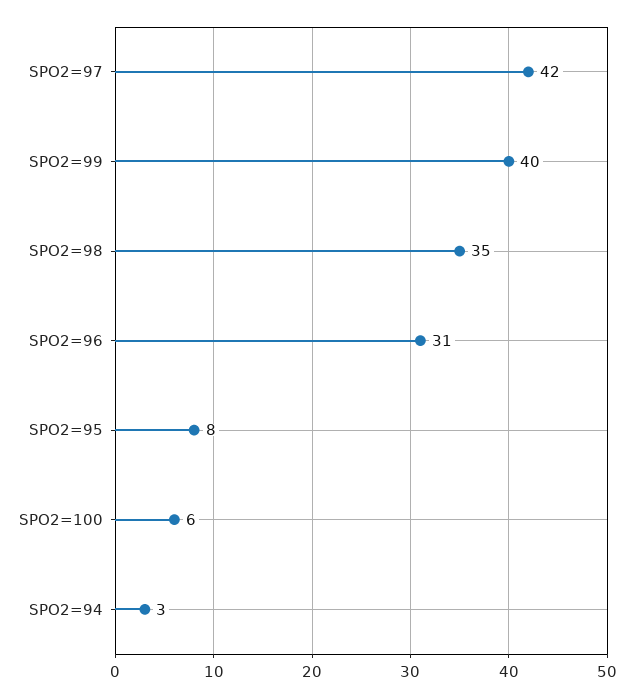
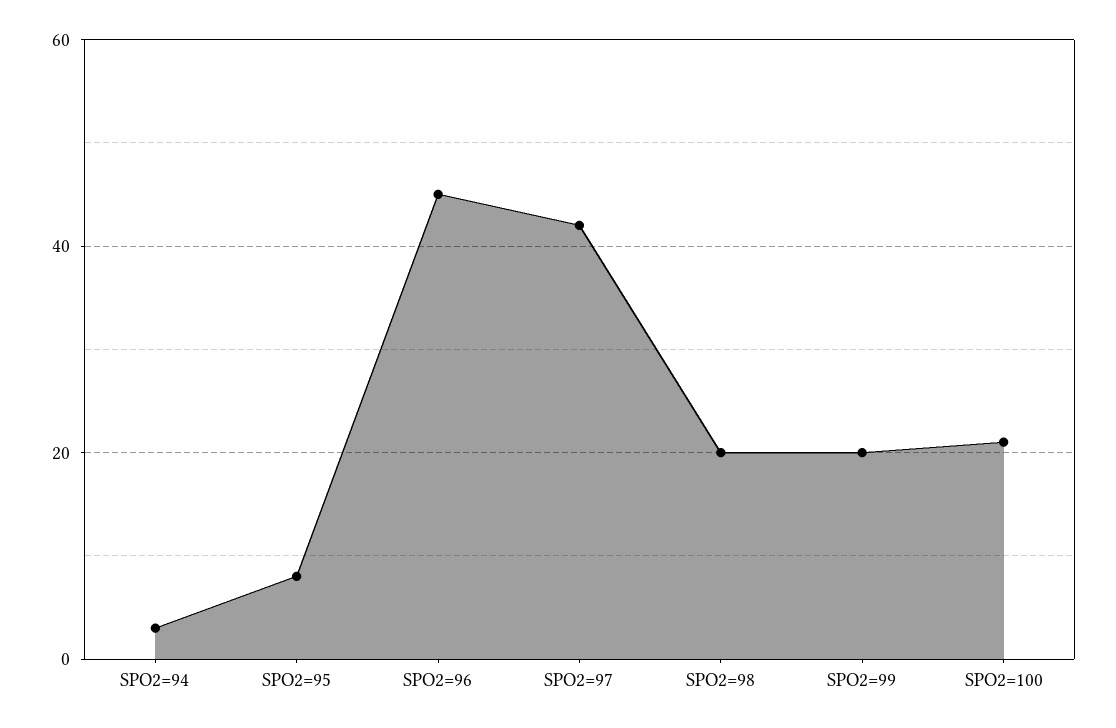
  {
    "SPO2=97": 42,
-   "SPO2=99": 40,
+   "SPO2=99": 20,
-   "SPO2=98": 35,
+   "SPO2=98": 20,
-   "SPO2=96": 31,
+   "SPO2=96": 45,
    "SPO2=95": 8,
-   "SPO2=100": 6,
+   "SPO2=100": 20,
    "SPO2=94": 3
  }

